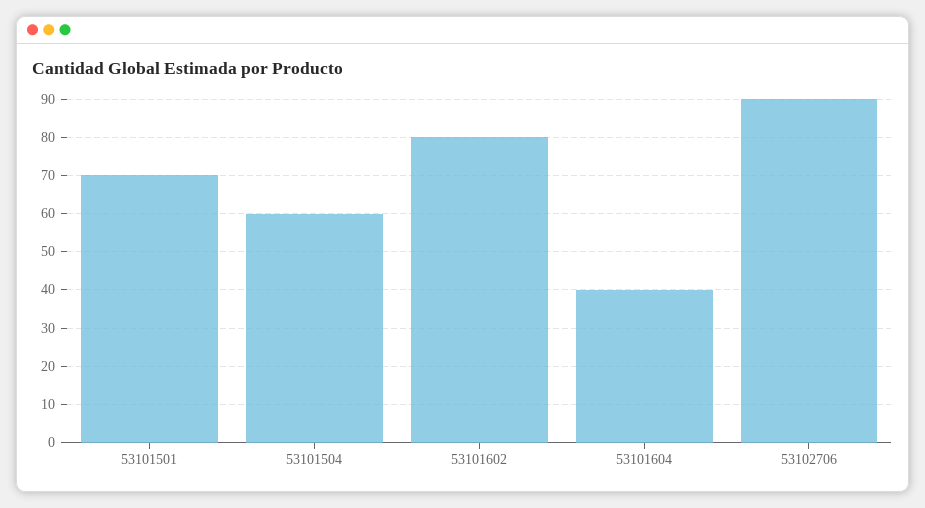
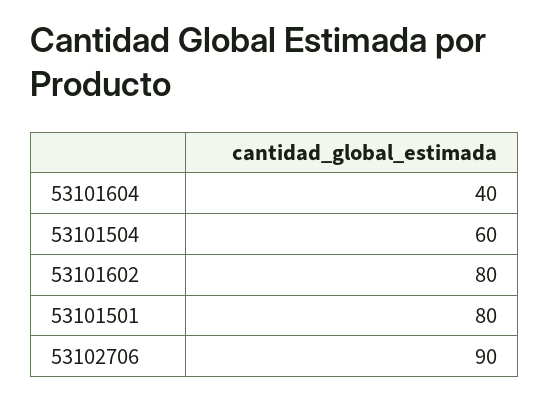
  {
-   "53101501": 70,
+   "53101501": 80,
    "53101504": 60,
    "53101602": 80,
    "53101604": 40,
    "53102706": 90
  }

